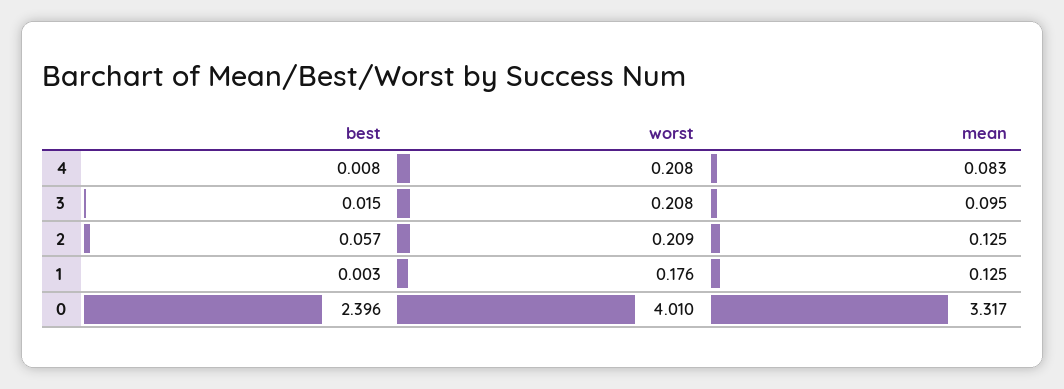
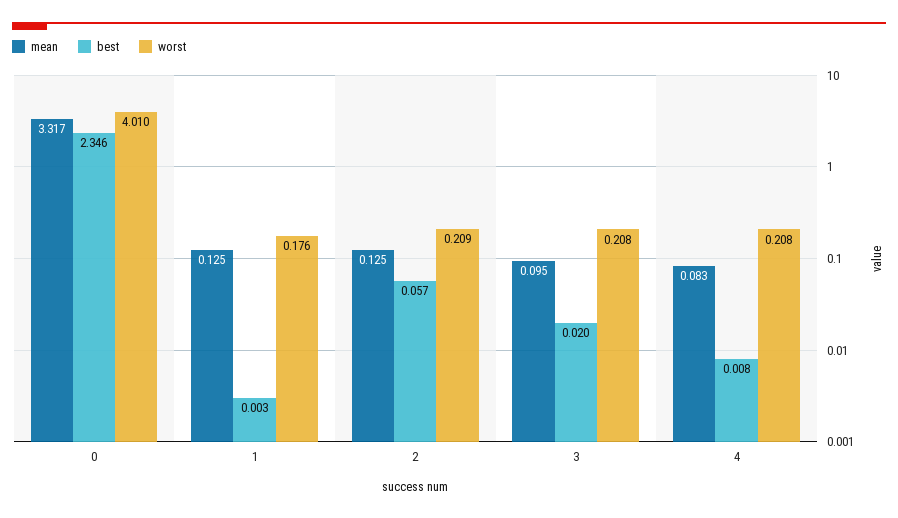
  {
    "best": {
      "4": 0.008,
-     "3": 0.015,
+     "3": 0.02,
      "2": 0.057,
      "1": 0.003,
-     "0": 2.396
+     "0": 2.346
    },
    "worst": {
      "4": 0.208,
      "3": 0.208,
      "2": 0.209,
      "1": 0.176,
      "0": 4.01
    },
    "mean": {
      "4": 0.083,
      "3": 0.095,
      "2": 0.125,
      "1": 0.125,
      "0": 3.317
    }
  }

